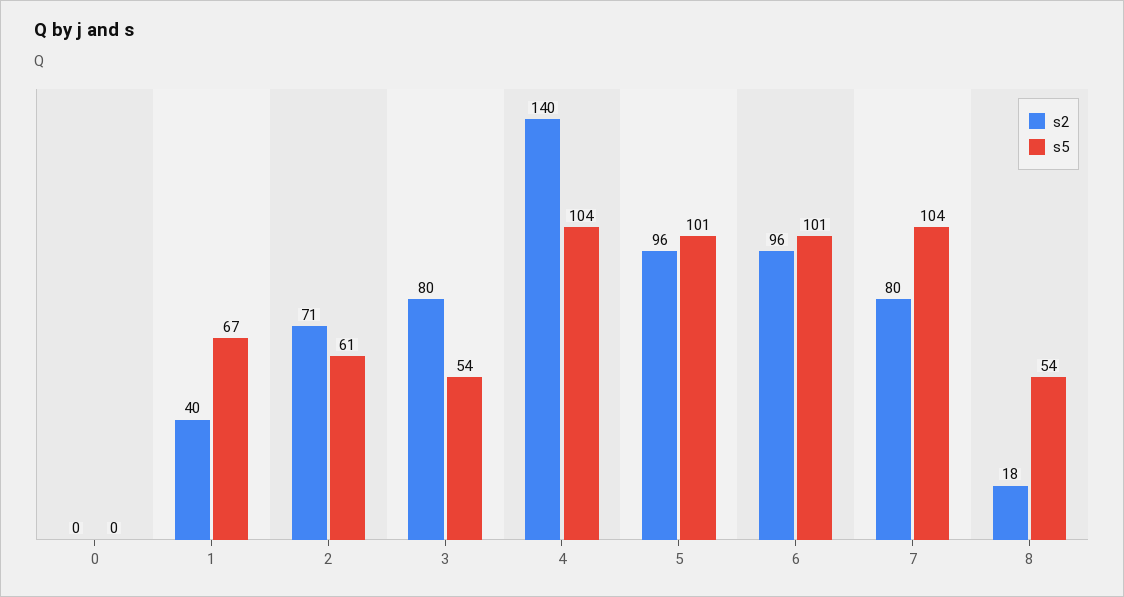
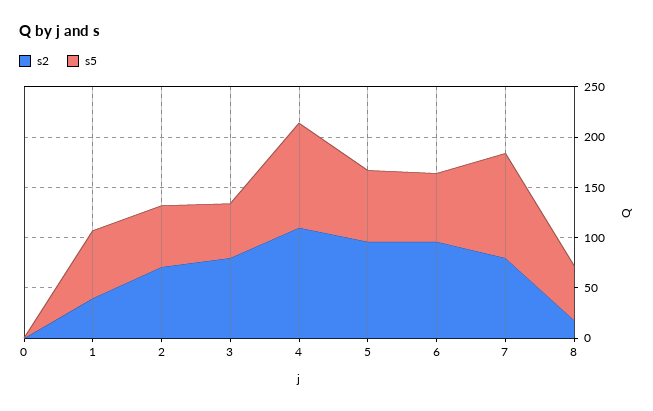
  {
    "s2": {
      "0": 0,
      "1": 40,
      "2": 71,
      "3": 80,
-     "4": 140,
+     "4": 110,
      "5": 96,
      "6": 96,
      "7": 80,
      "8": 18
    },
    "s5": {
      "0": 0,
      "1": 67,
      "2": 61,
      "3": 54,
      "4": 104,
-     "5": 101,
+     "5": 70,
-     "6": 101,
+     "6": 70,
      "7": 104,
      "8": 54
    }
  }

